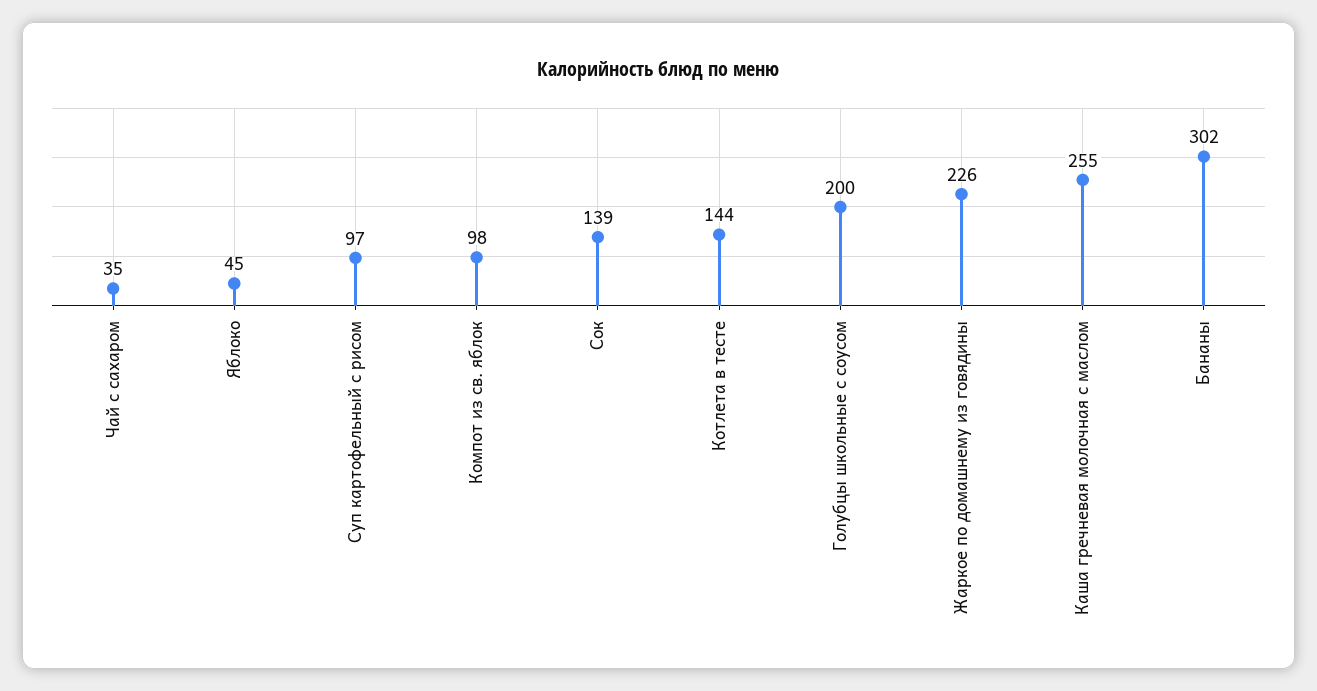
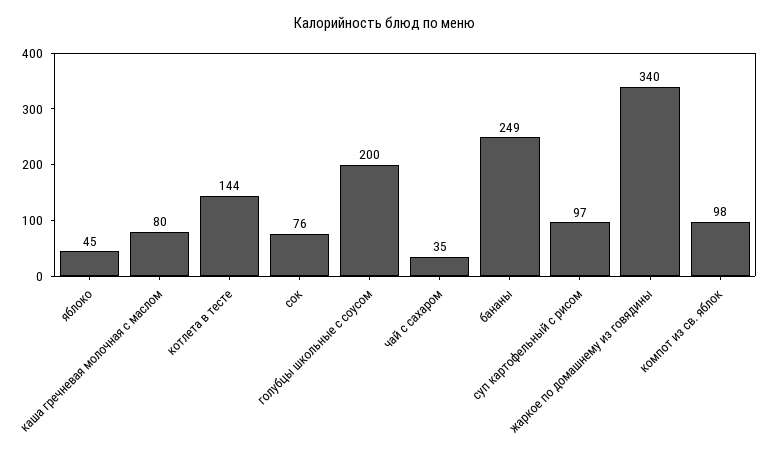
  {
    "Чай с сахаром": 35,
    "Яблоко": 45,
    "Суп картофельный с рисом": 97,
    "Компот из св. яблок": 98,
-   "Сок": 139,
+   "Сок": 76,
    "Котлета в тесте": 144,
    "Голубцы школьные с соусом": 200,
-   "Жаркое по домашнему из говядины": 226,
+   "Жаркое по домашнему из говядины": 340,
-   "Каша гречневая молочная с маслом": 255,
+   "Каша гречневая молочная с маслом": 80,
-   "Бананы": 302
+   "Бананы": 249
  }

